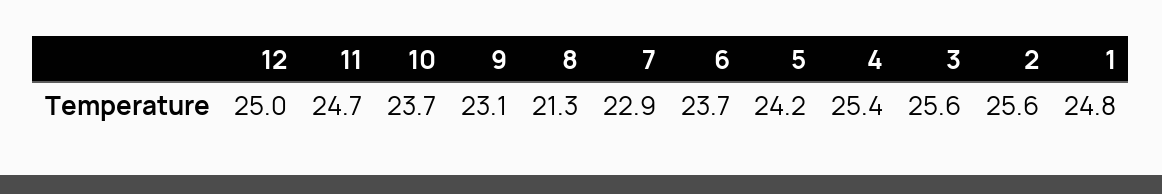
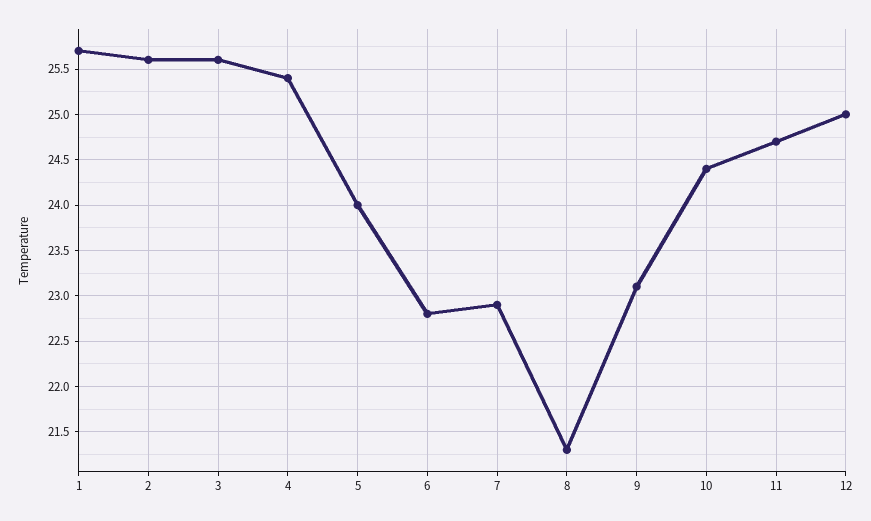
  {
    "12": 25,
    "11": 24.7,
-   "10": 23.7,
+   "10": 24.4,
    "9": 23.1,
    "8": 21.3,
    "7": 22.9,
-   "6": 23.7,
+   "6": 22.8,
-   "5": 24.2,
+   "5": 24,
    "4": 25.4,
    "3": 25.6,
    "2": 25.6,
-   "1": 24.8
+   "1": 25.7
  }

